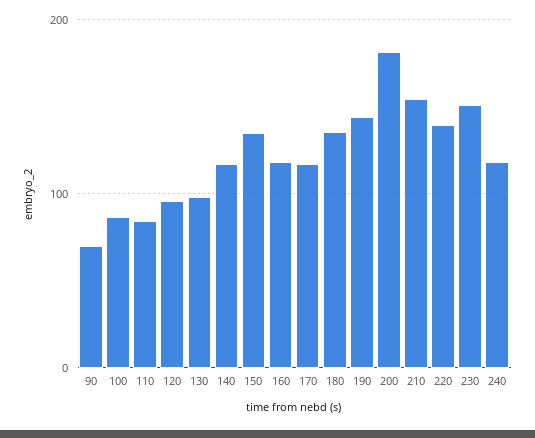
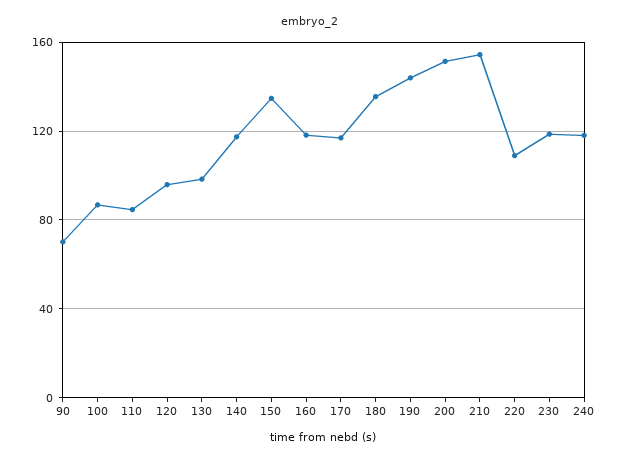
  {
    "90": 70,
    "100": 85,
    "110": 85,
    "120": 95,
    "130": 100,
    "140": 115,
    "150": 135,
    "160": 120,
    "170": 115,
    "180": 135,
    "190": 145,
-   "200": 180,
+   "200": 150,
    "210": 155,
-   "220": 140,
+   "220": 110,
-   "230": 150,
+   "230": 120,
    "240": 120
  }

